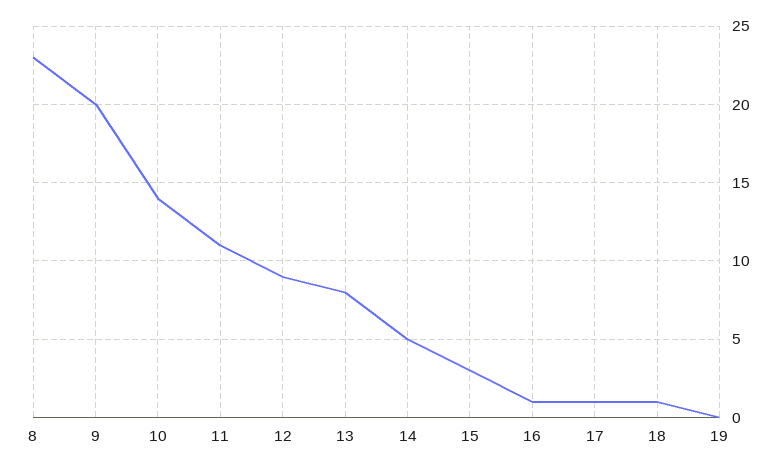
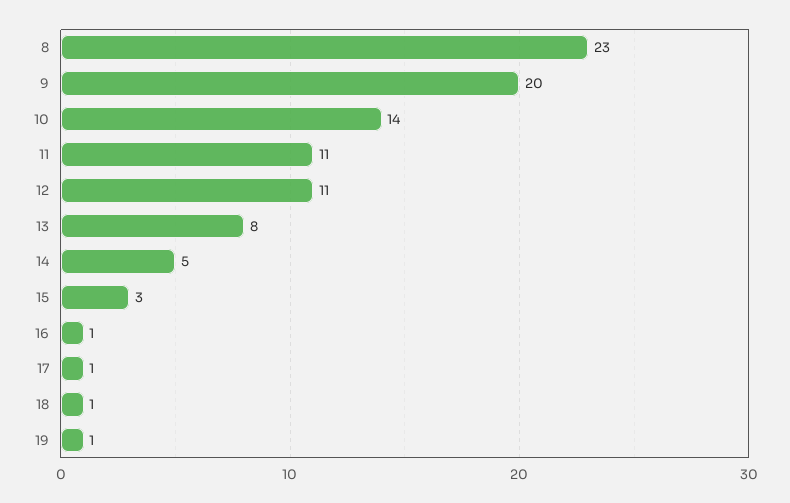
  {
    "8": 23,
    "9": 20,
    "10": 14,
    "11": 11,
-   "12": 9,
+   "12": 11,
    "13": 8,
    "14": 5,
    "15": 3,
    "16": 1,
    "17": 1,
    "18": 1,
-   "19": 0
+   "19": 1
  }

